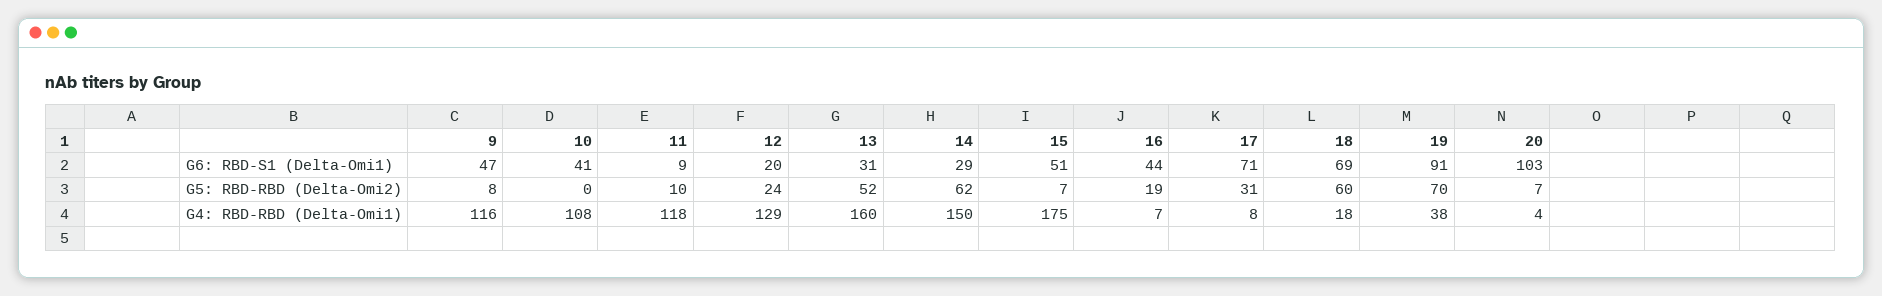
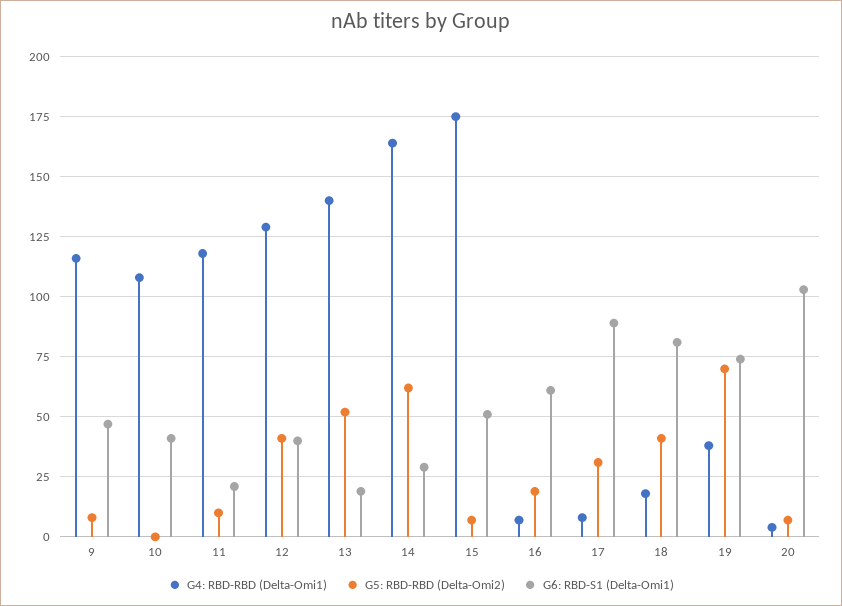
  {
    "G6: RBD-S1 (Delta-Omi1)": {
      "9": 47,
      "10": 41,
-     "11": 9,
+     "11": 20,
-     "12": 20,
+     "12": 40,
-     "13": 31,
+     "13": 20,
      "14": 29,
      "15": 51,
-     "16": 44,
+     "16": 60,
-     "17": 71,
+     "17": 90,
-     "18": 69,
+     "18": 80,
-     "19": 91,
+     "19": 75,
      "20": 103
    },
    "G5: RBD-RBD (Delta-Omi2)": {
      "9": 8,
      "10": 0,
      "11": 10,
-     "12": 24,
+     "12": 40,
      "13": 52,
      "14": 62,
      "15": 7,
      "16": 19,
      "17": 31,
-     "18": 60,
+     "18": 40,
      "19": 70,
      "20": 7
    },
    "G4: RBD-RBD (Delta-Omi1)": {
      "9": 116,
      "10": 108,
      "11": 118,
      "12": 129,
-     "13": 160,
+     "13": 140,
-     "14": 150,
+     "14": 165,
      "15": 175,
      "16": 7,
      "17": 8,
      "18": 18,
      "19": 38,
      "20": 4
    }
  }

